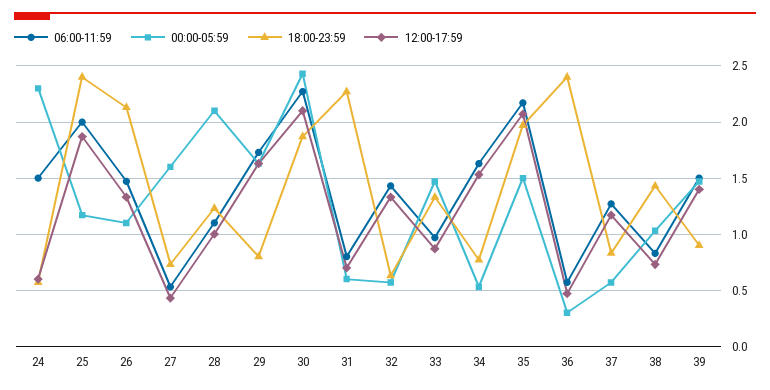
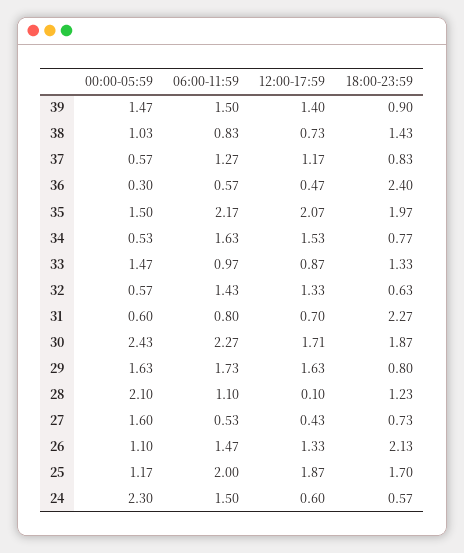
  {
    "06:00-11:59": {
      "24": 1.5,
      "25": 2,
      "26": 1.47,
      "27": 0.53,
      "28": 1.1,
      "29": 1.73,
      "30": 2.27,
      "31": 0.8,
      "32": 1.43,
      "33": 0.97,
      "34": 1.63,
      "35": 2.17,
      "36": 0.57,
      "37": 1.27,
      "38": 0.83,
      "39": 1.5
    },
    "00:00-05:59": {
      "24": 2.3,
      "25": 1.17,
      "26": 1.1,
      "27": 1.6,
      "28": 2.1,
      "29": 1.63,
      "30": 2.43,
      "31": 0.6,
      "32": 0.57,
      "33": 1.47,
      "34": 0.53,
      "35": 1.5,
      "36": 0.3,
      "37": 0.57,
      "38": 1.03,
      "39": 1.47
    },
    "18:00-23:59": {
      "24": 0.57,
-     "25": 2.4,
+     "25": 1.7,
      "26": 2.13,
      "27": 0.73,
      "28": 1.23,
      "29": 0.8,
      "30": 1.87,
      "31": 2.27,
      "32": 0.63,
      "33": 1.33,
      "34": 0.77,
      "35": 1.97,
      "36": 2.4,
      "37": 0.83,
      "38": 1.43,
      "39": 0.9
    },
    "12:00-17:59": {
      "24": 0.6,
      "25": 1.87,
      "26": 1.33,
      "27": 0.43,
-     "28": 1,
+     "28": 0.1,
      "29": 1.63,
-     "30": 2.1,
+     "30": 1.71,
      "31": 0.7,
      "32": 1.33,
      "33": 0.87,
      "34": 1.53,
      "35": 2.07,
      "36": 0.47,
      "37": 1.17,
      "38": 0.73,
      "39": 1.4
    }
  }

